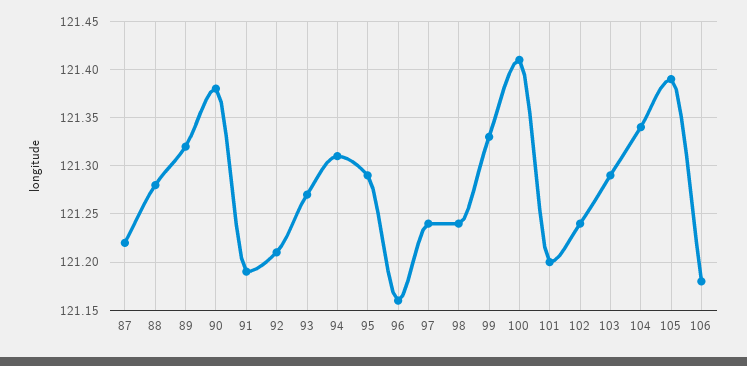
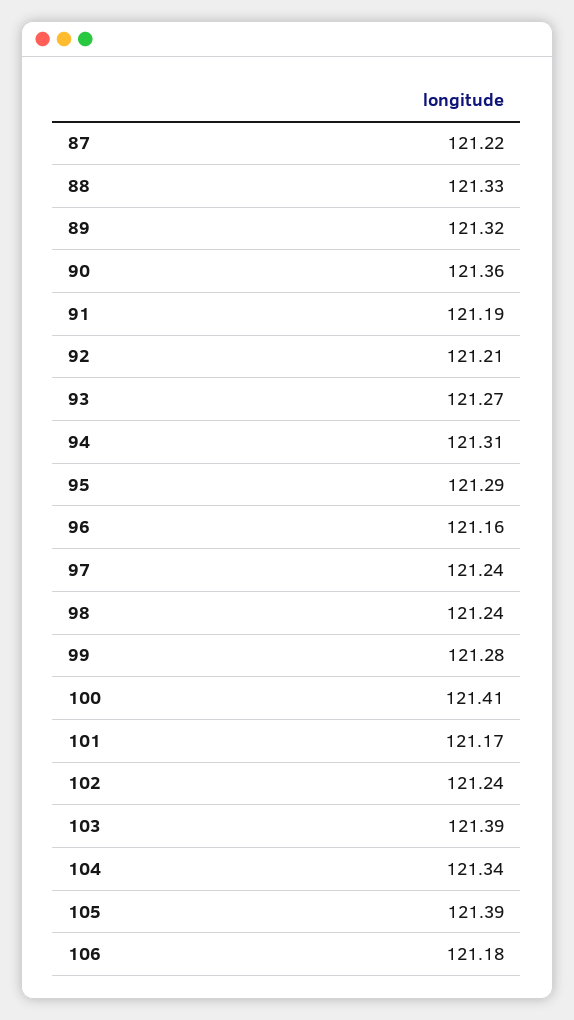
  {
    "87": 121.22,
-   "88": 121.28,
+   "88": 121.33,
    "89": 121.32,
-   "90": 121.38,
+   "90": 121.36,
    "91": 121.19,
    "92": 121.21,
    "93": 121.27,
    "94": 121.31,
    "95": 121.29,
    "96": 121.16,
    "97": 121.24,
    "98": 121.24,
-   "99": 121.33,
+   "99": 121.28,
    "100": 121.41,
-   "101": 121.2,
+   "101": 121.17,
    "102": 121.24,
-   "103": 121.29,
+   "103": 121.39,
    "104": 121.34,
    "105": 121.39,
    "106": 121.18
  }

